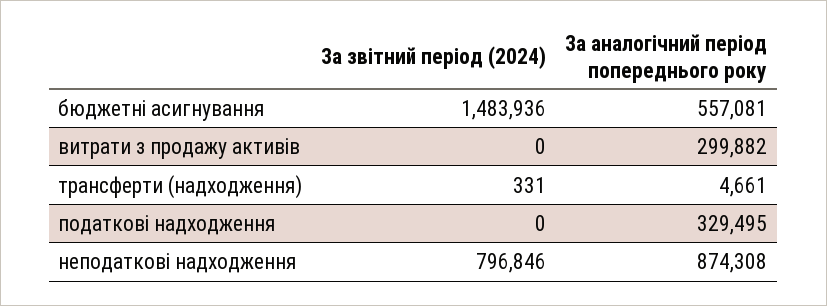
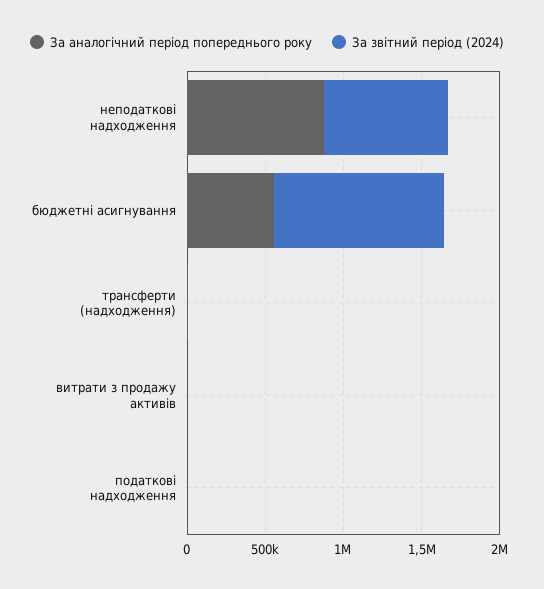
  {
    "За звітний період (2024)": {
-     "бюджетні асигнування": 1483936,
+     "бюджетні асигнування": 1100000,
      "витрати з продажу активів": 0,
      "трансферти (надходження)": 331,
      "податкові надходження": 0,
      "неподаткові надходження": 796846
    },
    "За аналогічний період попереднього року": {
      "бюджетні асигнування": 557081,
-     "витрати з продажу активів": 299882,
+     "витрати з продажу активів": 0,
      "трансферти (надходження)": 4661,
-     "податкові надходження": 329495,
+     "податкові надходження": 0,
      "неподаткові надходження": 874308
    }
  }

